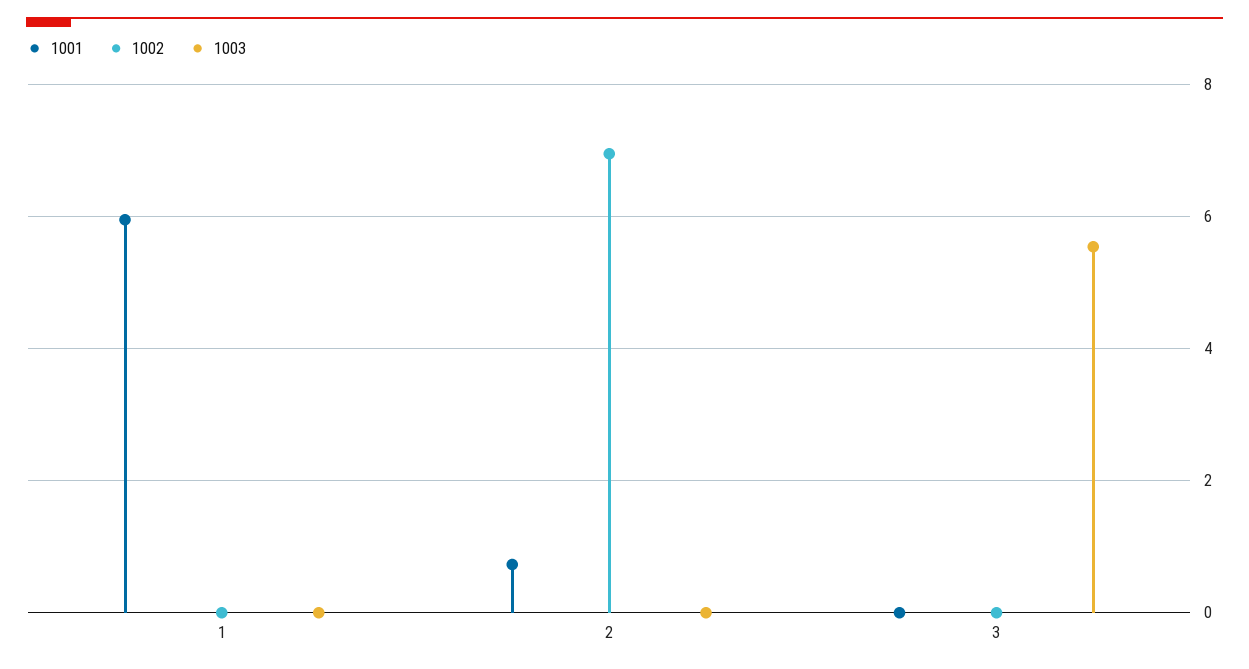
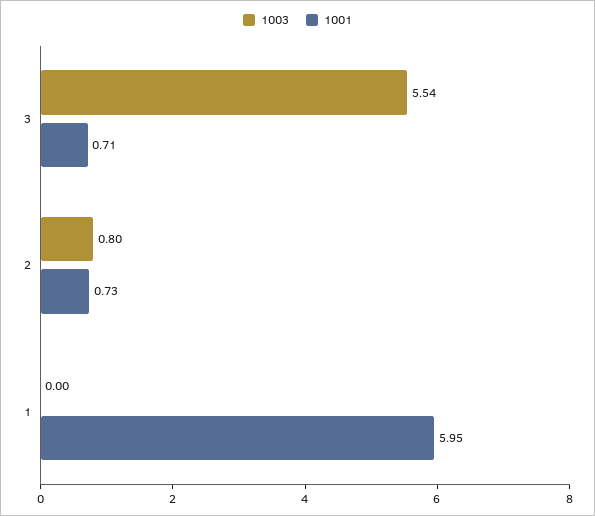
  {
    "1001": {
      "1": 5.95,
      "2": 0.73,
-     "3": 0
+     "3": 0.71
    },
-   "1002": {
-     "1": 0,
-     "2": 7,
-     "3": 0
-   },
    "1003": {
      "1": 0,
-     "2": 0,
+     "2": 0.8,
      "3": 5.54
    }
  }

